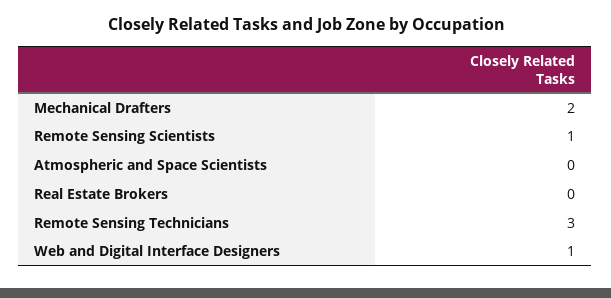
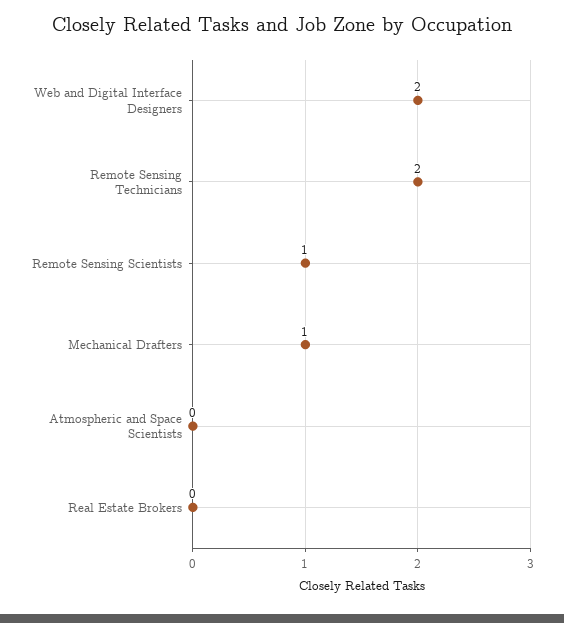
  {
-   "Mechanical Drafters": 2,
+   "Mechanical Drafters": 1,
    "Remote Sensing Scientists": 1,
    "Atmospheric and Space Scientists": 0,
    "Real Estate Brokers": 0,
-   "Remote Sensing Technicians": 3,
+   "Remote Sensing Technicians": 2,
-   "Web and Digital Interface Designers": 1
+   "Web and Digital Interface Designers": 2
  }

